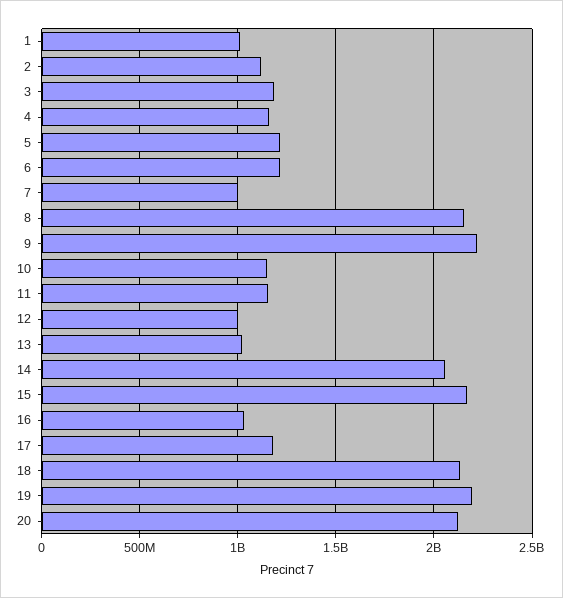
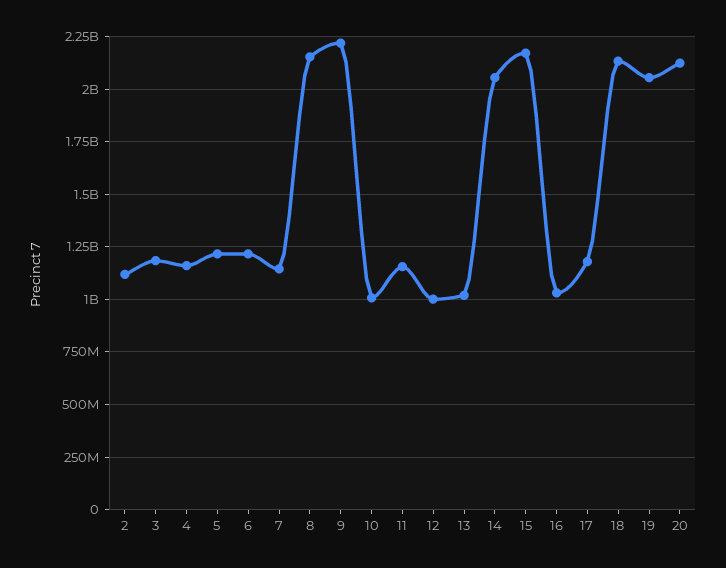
  {
-   "1": 1000000000,
    "2": 1100000000,
    "3": 1200000000,
    "4": 1150000000,
    "5": 1200000000,
    "6": 1200000000,
-   "7": 1000000000,
+   "7": 1150000000,
    "8": 2150000000,
    "9": 2200000000,
-   "10": 1150000000,
+   "10": 1000000000,
    "11": 1150000000,
    "12": 1000000000,
    "13": 1000000000,
    "14": 2050000000,
    "15": 2150000000,
    "16": 1050000000,
    "17": 1200000000,
    "18": 2150000000,
-   "19": 2200000000,
+   "19": 2050000000,
    "20": 2100000000
  }

